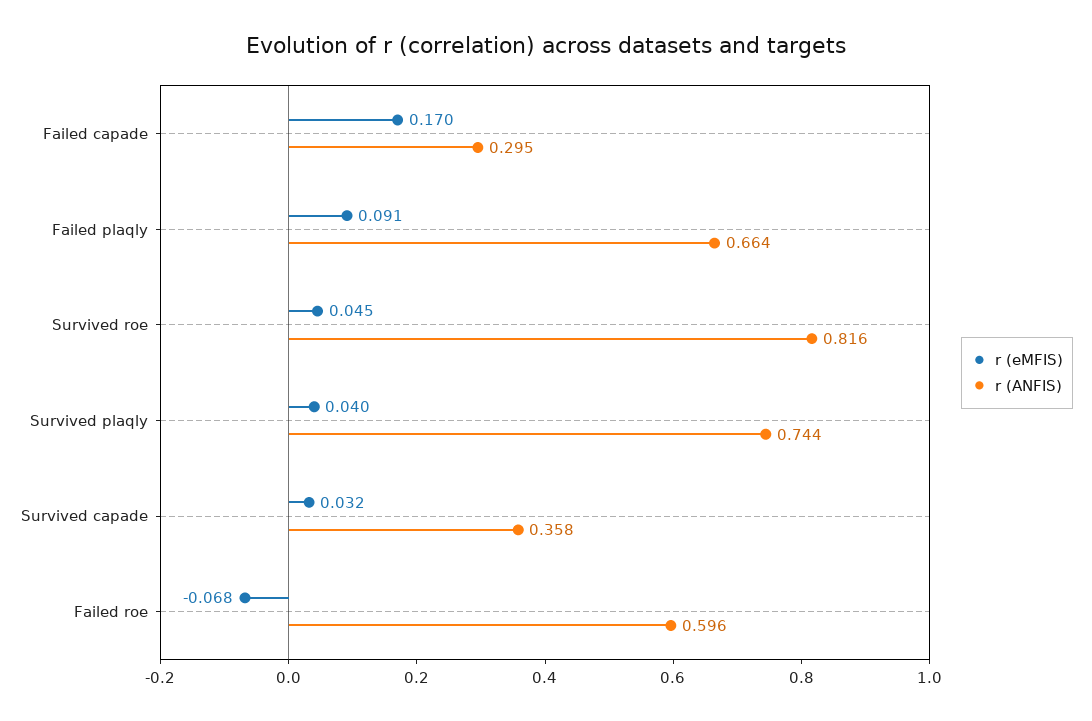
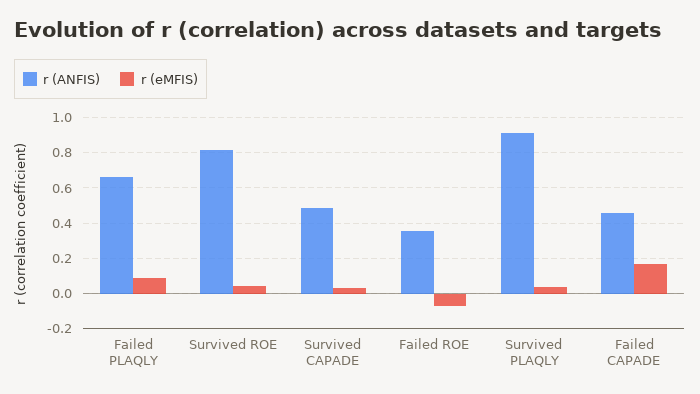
  {
    "r (eMFIS)": {
      "Failed capade": 0.17,
      "Failed plaqly": 0.091,
      "Survived roe": 0.045,
      "Survived plaqly": 0.04,
      "Survived capade": 0.032,
      "Failed roe": -0.068
    },
    "r (ANFIS)": {
-     "Failed capade": 0.295,
+     "Failed capade": 0.45,
      "Failed plaqly": 0.664,
      "Survived roe": 0.816,
-     "Survived plaqly": 0.744,
+     "Survived plaqly": 0.9,
-     "Survived capade": 0.358,
+     "Survived capade": 0.5,
-     "Failed roe": 0.596
+     "Failed roe": 0.35
    }
  }

